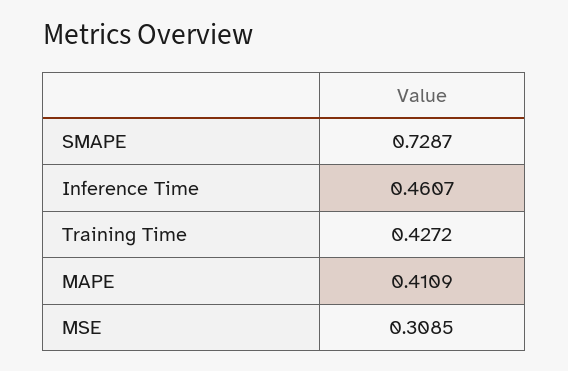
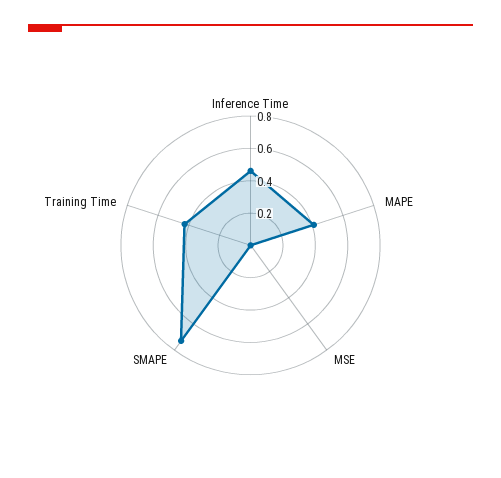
  {
    "SMAPE": 0.7287,
    "Inference Time": 0.4607,
    "Training Time": 0.4272,
    "MAPE": 0.4109,
-   "MSE": 0.3085
+   "MSE": 0
  }

